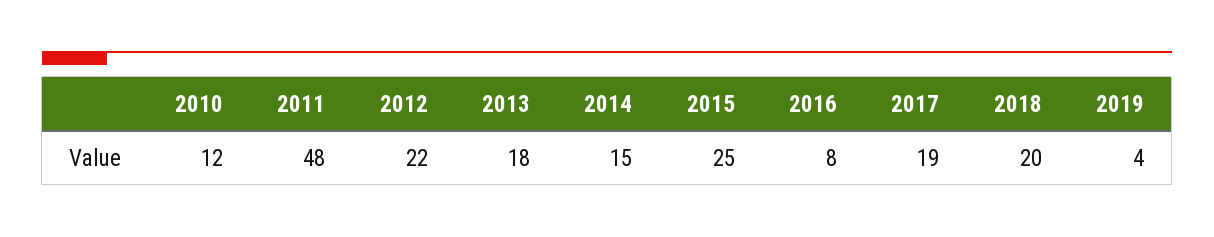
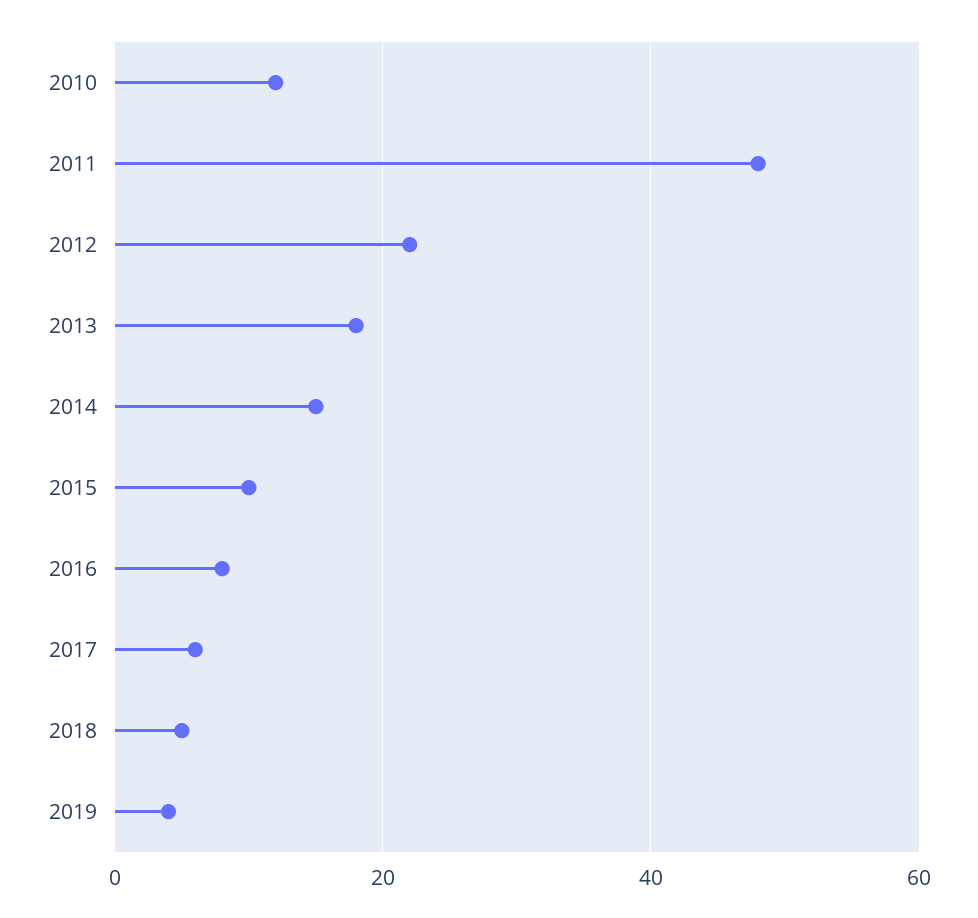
  {
    "2010": 12,
    "2011": 48,
    "2012": 22,
    "2013": 18,
    "2014": 15,
-   "2015": 25,
+   "2015": 10,
    "2016": 8,
-   "2017": 19,
+   "2017": 5,
-   "2018": 20,
+   "2018": 5,
    "2019": 4
  }

